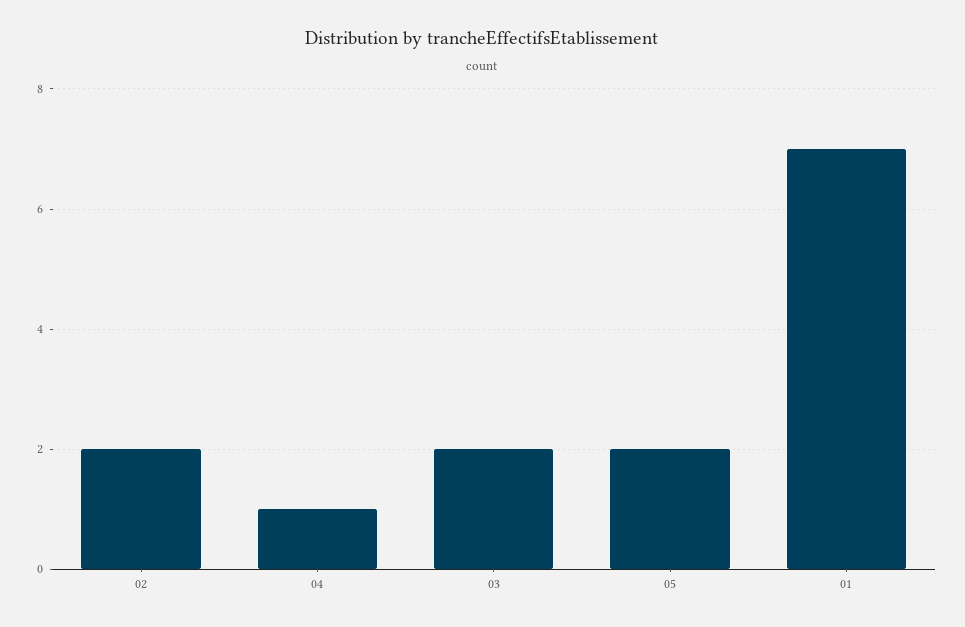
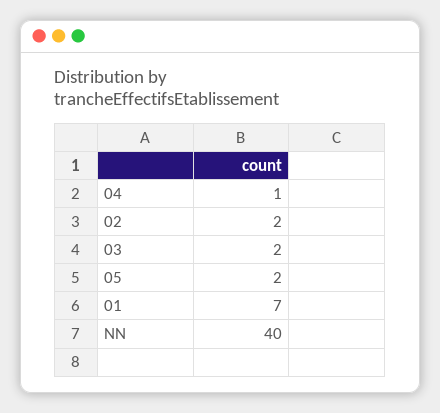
  {
    "02": 2,
    "04": 1,
    "03": 2,
    "05": 2,
-   "01": 7
+   "01": 7,
+   "NN": 40
  }

